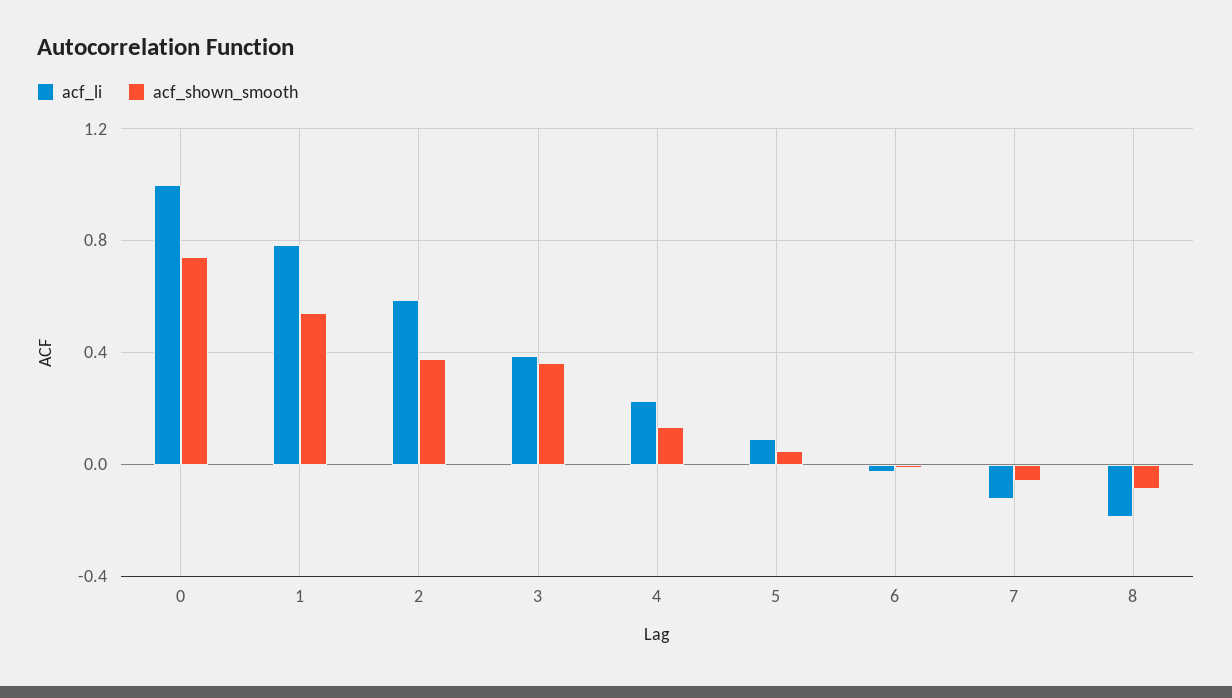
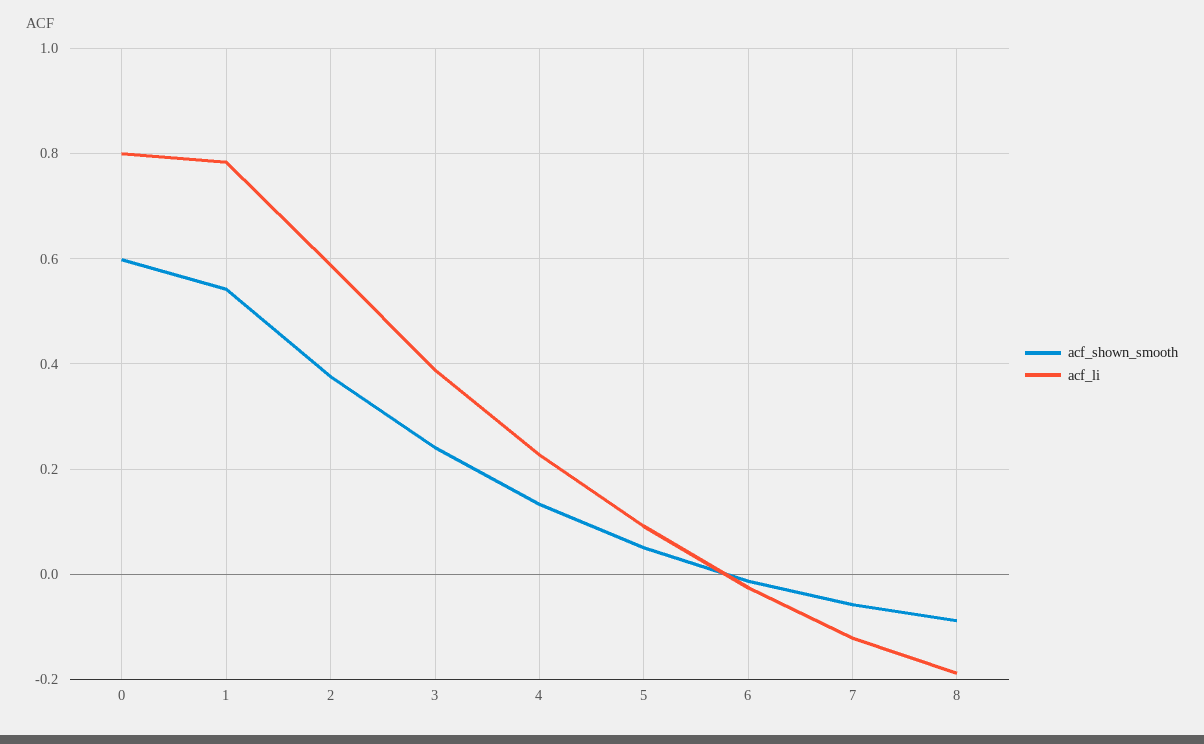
  {
    "acf_li": {
-     "0": 1,
+     "0": 0.8,
      "1": 0.78,
      "2": 0.58,
      "3": 0.38,
      "4": 0.22,
      "5": 0.1,
      "6": -0.02,
      "7": -0.12,
      "8": -0.18
    },
    "acf_shown_smooth": {
-     "0": 0.75,
+     "0": 0.6,
      "1": 0.54,
      "2": 0.38,
-     "3": 0.35,
+     "3": 0.24,
      "4": 0.14,
      "5": 0.06,
      "6": -0.02,
      "7": -0.06,
      "8": -0.08
    }
  }

